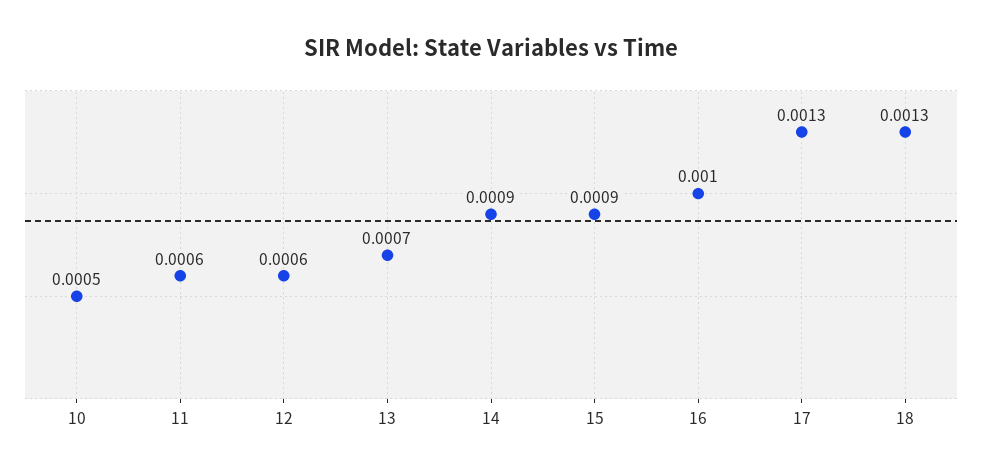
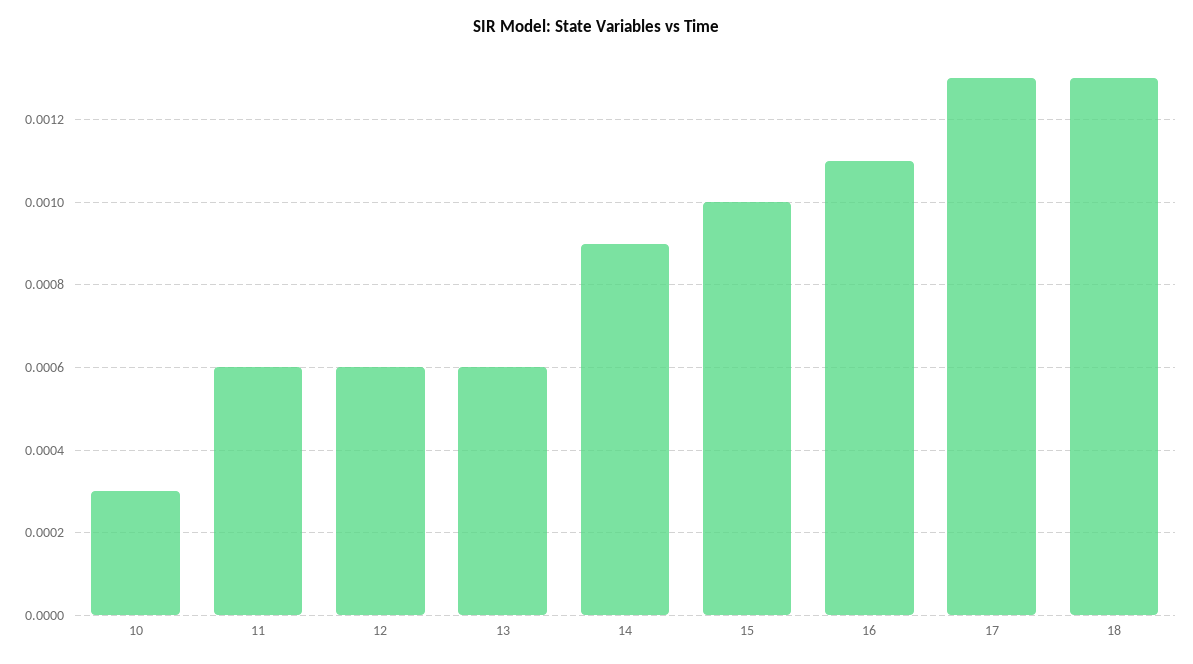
  {
-   "10": 0.0005,
+   "10": 0.0003,
    "11": 0.0006,
    "12": 0.0006,
-   "13": 0.0007,
+   "13": 0.0006,
    "14": 0.0009,
-   "15": 0.0009,
+   "15": 0.001,
-   "16": 0.001,
+   "16": 0.0011,
    "17": 0.0013,
    "18": 0.0013
  }

